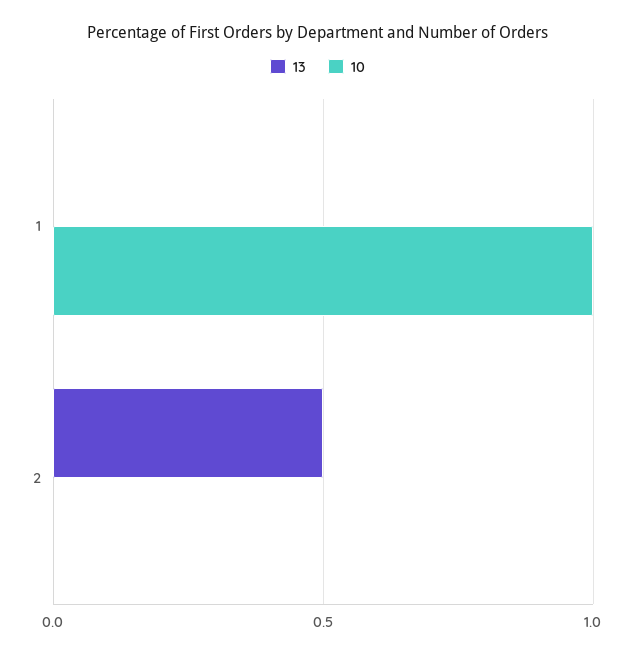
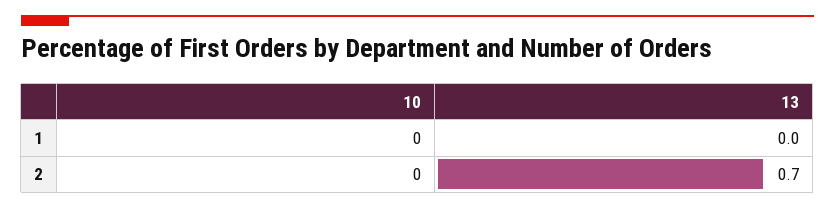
  {
    "13": {
      "1": 0,
-     "2": 0.5
+     "2": 0.7
    },
    "10": {
-     "1": 1,
+     "1": 0,
      "2": 0
    }
  }

